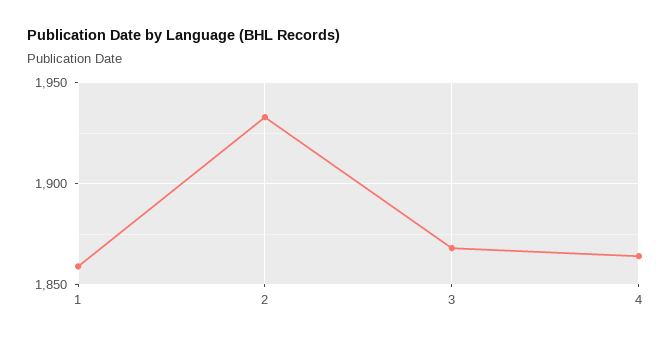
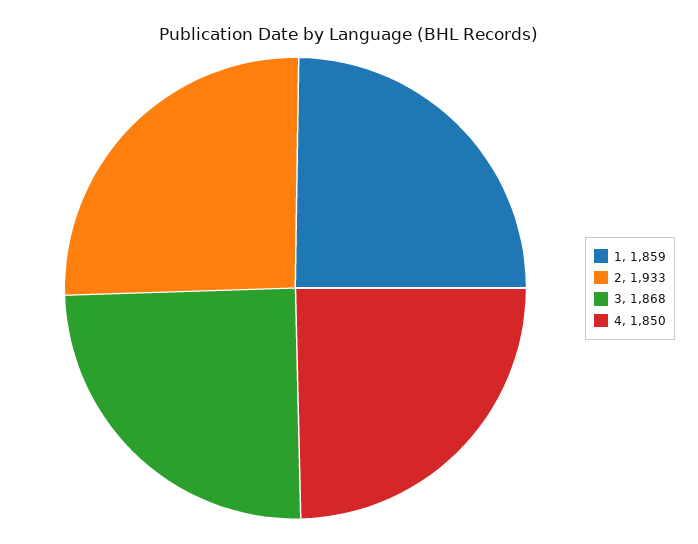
  {
    "1": 1859,
    "2": 1933,
    "3": 1868,
-   "4": 1865
+   "4": 1850
  }

